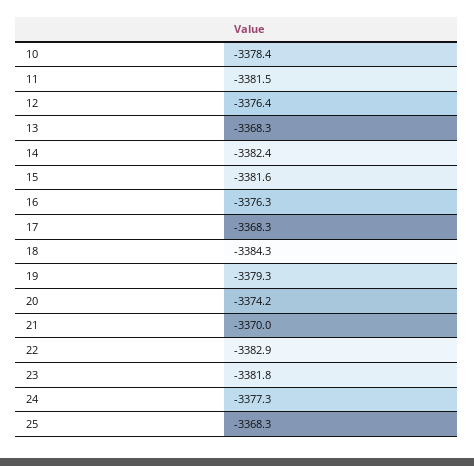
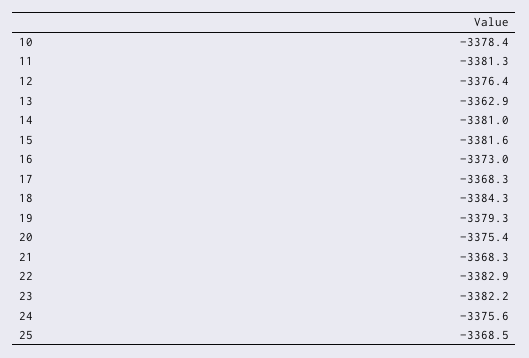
  {
    "10": -3378.4,
-   "11": -3381.5,
+   "11": -3381.3,
    "12": -3376.4,
-   "13": -3368.3,
+   "13": -3362.9,
-   "14": -3382.4,
+   "14": -3381,
    "15": -3381.6,
-   "16": -3376.3,
+   "16": -3373,
    "17": -3368.3,
    "18": -3384.3,
    "19": -3379.3,
-   "20": -3374.2,
+   "20": -3375.4,
-   "21": -3370,
+   "21": -3368.3,
    "22": -3382.9,
-   "23": -3381.8,
+   "23": -3382.2,
-   "24": -3377.3,
+   "24": -3375.6,
-   "25": -3368.3
+   "25": -3368.5
  }

